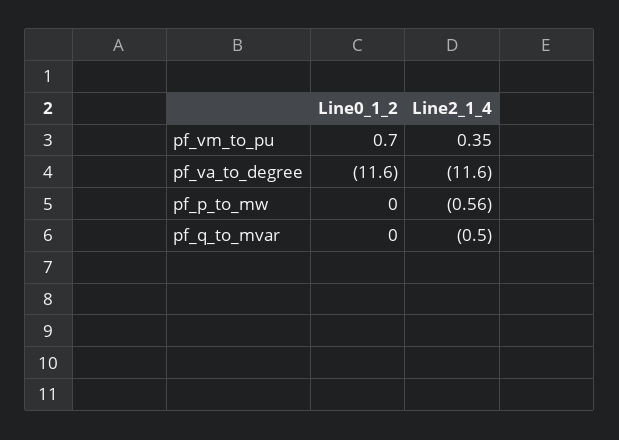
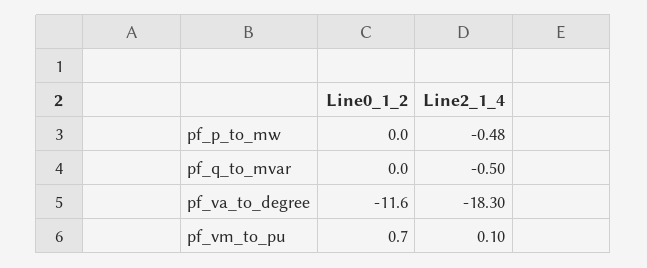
  {
    "Line0_1_2": {
      "pf_vm_to_pu": 0.7,
      "pf_va_to_degree": -11.6,
      "pf_p_to_mw": 0,
      "pf_q_to_mvar": 0
    },
    "Line2_1_4": {
-     "pf_vm_to_pu": 0.35,
+     "pf_vm_to_pu": 0.1,
-     "pf_va_to_degree": -11.6,
+     "pf_va_to_degree": -18.3,
-     "pf_p_to_mw": -0.56,
+     "pf_p_to_mw": -0.48,
      "pf_q_to_mvar": -0.5
    }
  }

